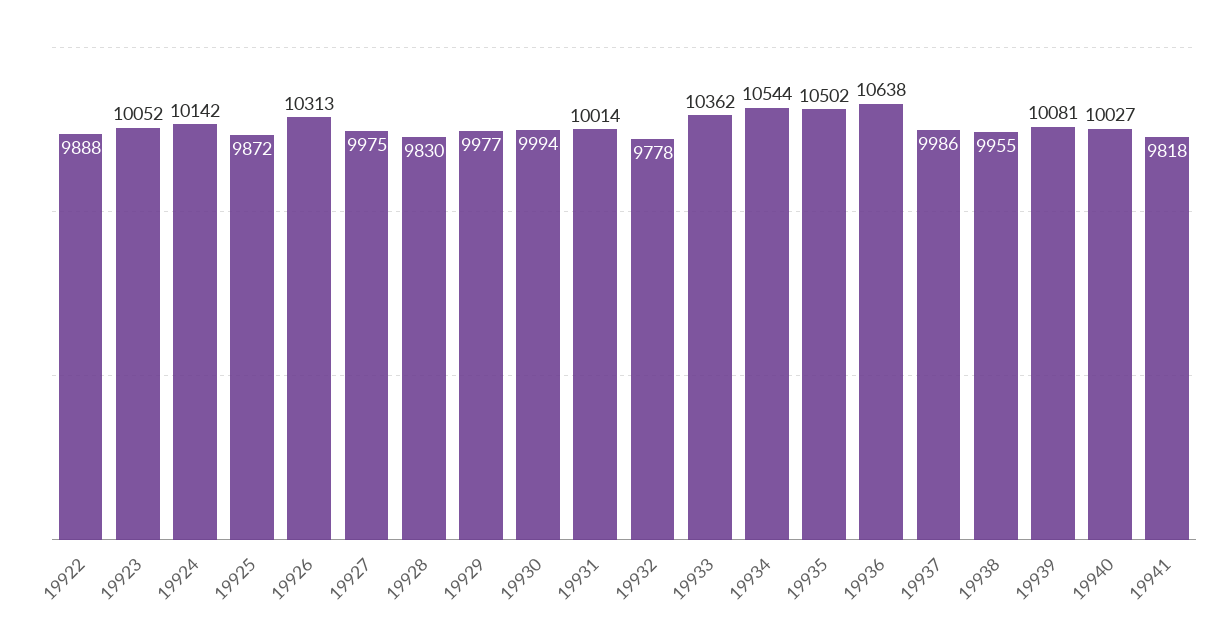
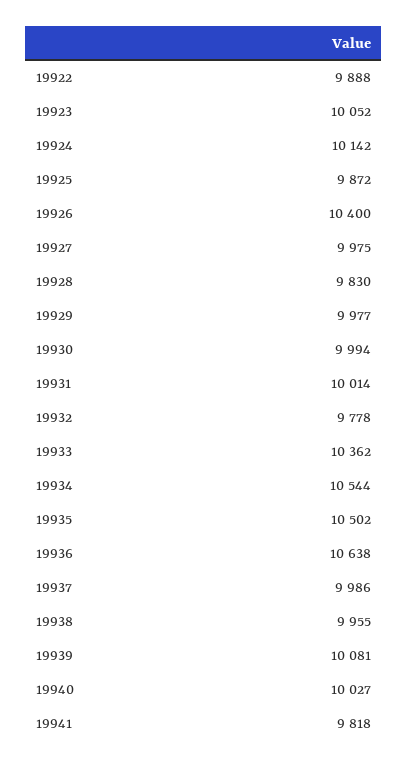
  {
    "19922": 9888,
    "19923": 10052,
    "19924": 10142,
    "19925": 9872,
-   "19926": 10313,
+   "19926": 10400,
    "19927": 9975,
    "19928": 9830,
    "19929": 9977,
    "19930": 9994,
    "19931": 10014,
    "19932": 9778,
    "19933": 10362,
    "19934": 10544,
    "19935": 10502,
    "19936": 10638,
    "19937": 9986,
    "19938": 9955,
    "19939": 10081,
    "19940": 10027,
    "19941": 9818
  }

